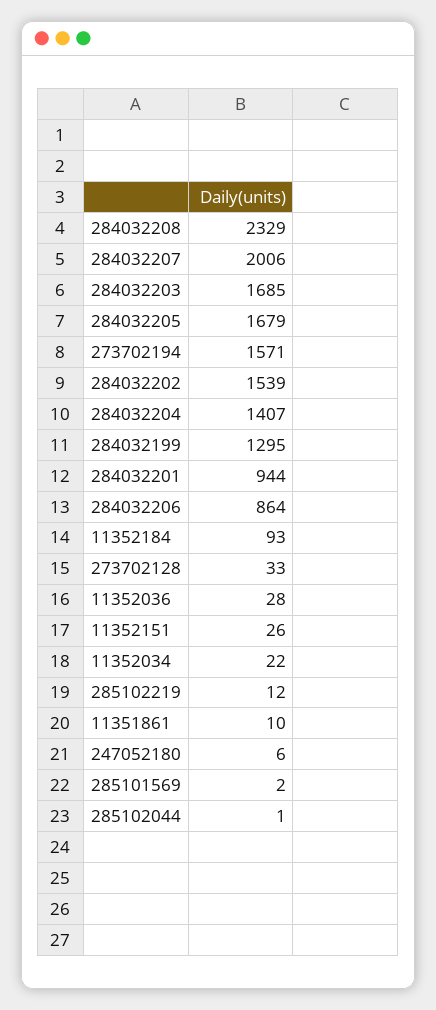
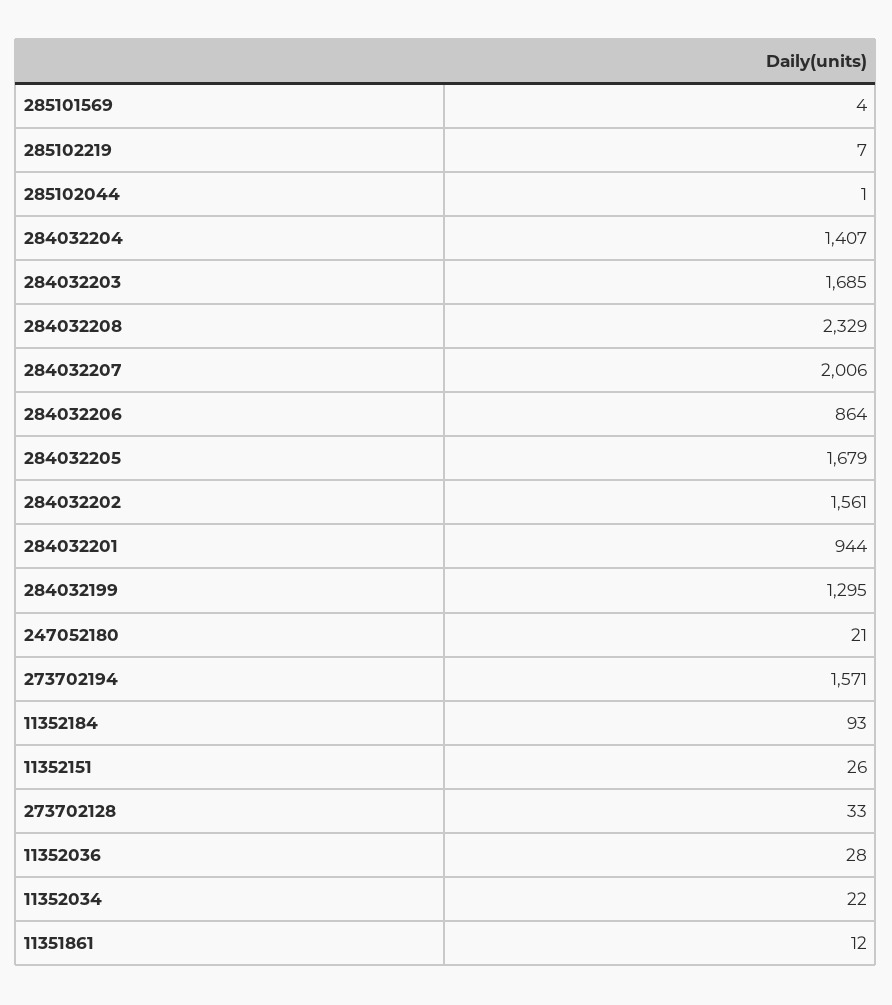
  {
    "284032208": 2329,
    "284032207": 2006,
    "284032203": 1685,
    "284032205": 1679,
    "273702194": 1571,
-   "284032202": 1539,
+   "284032202": 1561,
    "284032204": 1407,
    "284032199": 1295,
    "284032201": 944,
    "284032206": 864,
    "11352184": 93,
    "273702128": 33,
    "11352036": 28,
    "11352151": 26,
    "11352034": 22,
-   "285102219": 12,
+   "285102219": 7,
-   "11351861": 10,
+   "11351861": 12,
-   "247052180": 6,
+   "247052180": 21,
-   "285101569": 2,
+   "285101569": 4,
    "285102044": 1
  }

